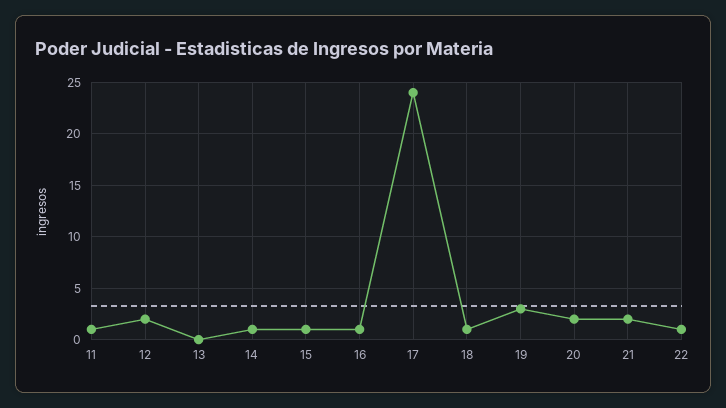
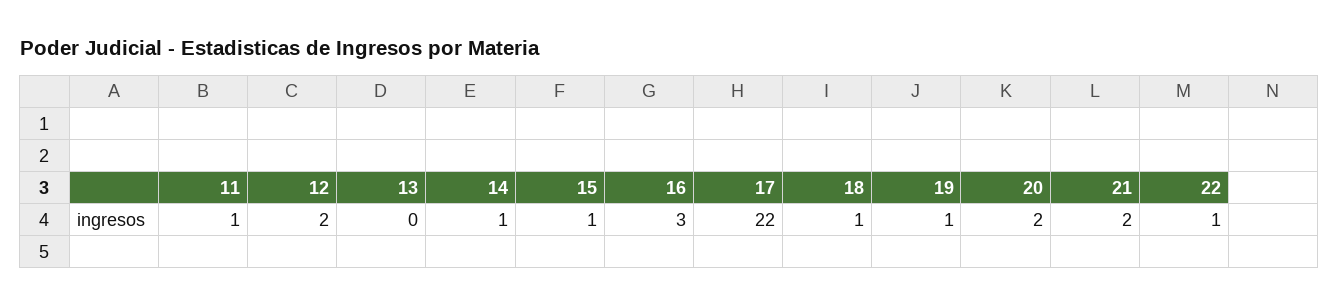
  {
    "11": 1,
    "12": 2,
    "13": 0,
    "14": 1,
    "15": 1,
-   "16": 1,
+   "16": 3,
-   "17": 24,
+   "17": 22,
    "18": 1,
-   "19": 3,
+   "19": 1,
    "20": 2,
    "21": 2,
    "22": 1
  }

